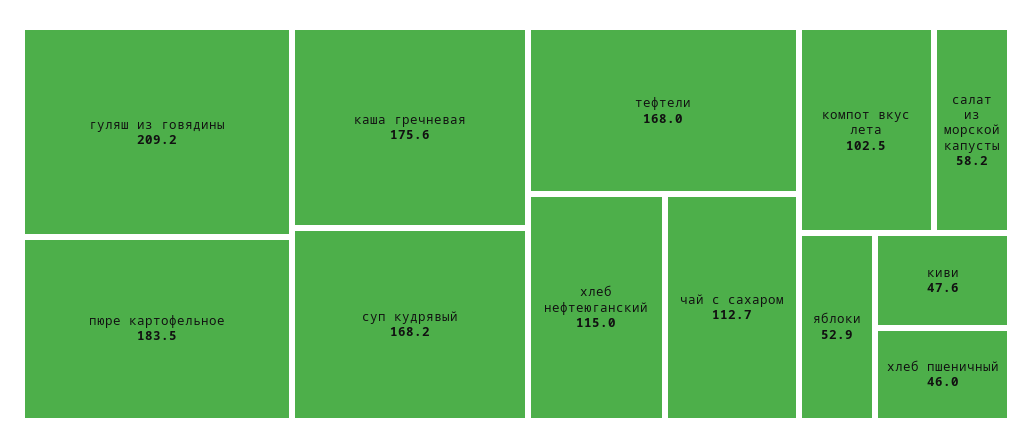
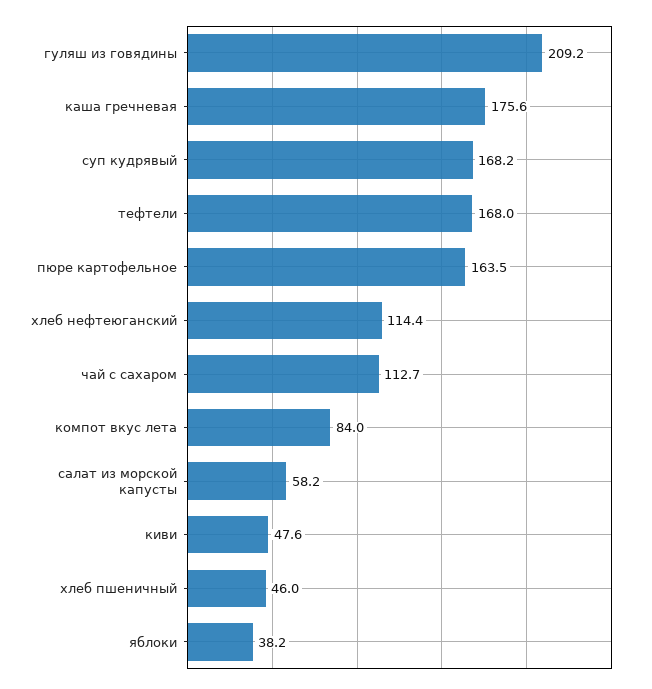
  {
    "гуляш из говядины": 209.2,
-   "пюре картофельное": 183.5,
+   "пюре картофельное": 163.5,
    "каша гречневая": 175.6,
    "суп кудрявый": 168.2,
    "тефтели": 168,
-   "хлеб нефтеюганский": 115,
+   "хлеб нефтеюганский": 114.4,
    "чай с сахаром": 112.7,
-   "компот вкус лета": 102.5,
+   "компот вкус лета": 84,
    "салат из морской капусты": 58.2,
-   "яблоки": 52.9,
+   "яблоки": 38.2,
    "киви": 47.6,
    "хлеб пшеничный": 46
  }

